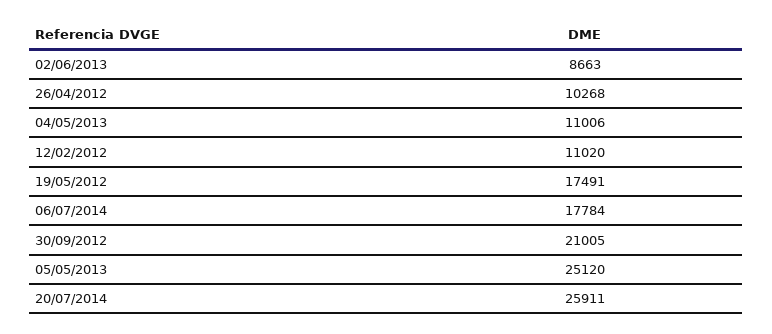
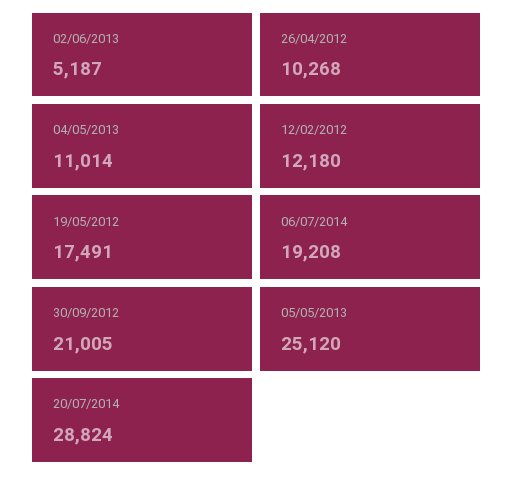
  {
-   "02/06/2013": 8663,
+   "02/06/2013": 5187,
    "26/04/2012": 10268,
-   "04/05/2013": 11006,
+   "04/05/2013": 11014,
-   "12/02/2012": 11020,
+   "12/02/2012": 12180,
    "19/05/2012": 17491,
-   "06/07/2014": 17784,
+   "06/07/2014": 19208,
    "30/09/2012": 21005,
    "05/05/2013": 25120,
-   "20/07/2014": 25911
+   "20/07/2014": 28824
  }

